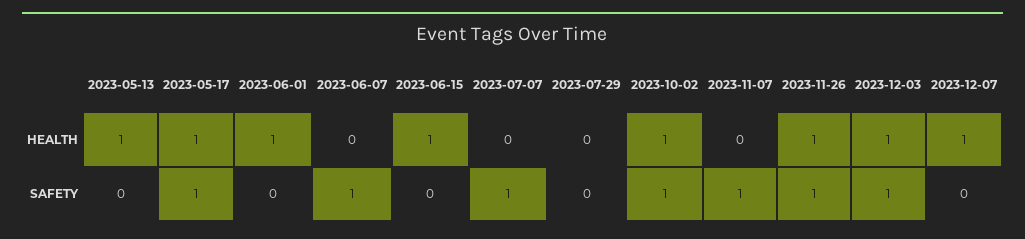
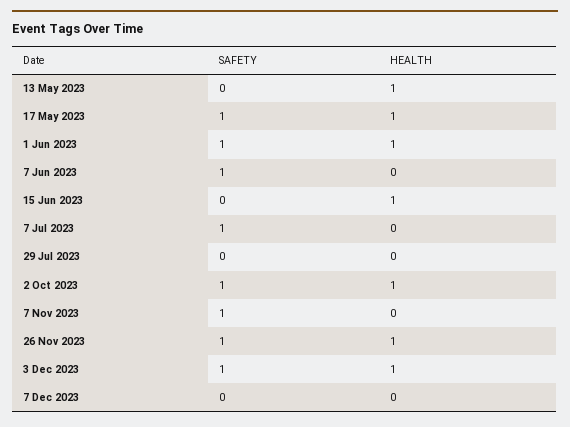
  {
    "2023-05-13": {
      "HEALTH": 1,
      "SAFETY": 0
    },
    "2023-05-17": {
      "HEALTH": 1,
      "SAFETY": 1
    },
    "2023-06-01": {
      "HEALTH": 1,
-     "SAFETY": 0
+     "SAFETY": 1
    },
    "2023-06-07": {
      "HEALTH": 0,
      "SAFETY": 1
    },
    "2023-06-15": {
      "HEALTH": 1,
      "SAFETY": 0
    },
    "2023-07-07": {
      "HEALTH": 0,
      "SAFETY": 1
    },
    "2023-07-29": {
      "HEALTH": 0,
      "SAFETY": 0
    },
    "2023-10-02": {
      "HEALTH": 1,
      "SAFETY": 1
    },
    "2023-11-07": {
      "HEALTH": 0,
      "SAFETY": 1
    },
    "2023-11-26": {
      "HEALTH": 1,
      "SAFETY": 1
    },
    "2023-12-03": {
      "HEALTH": 1,
      "SAFETY": 1
    },
    "2023-12-07": {
-     "HEALTH": 1,
+     "HEALTH": 0,
      "SAFETY": 0
    }
  }

